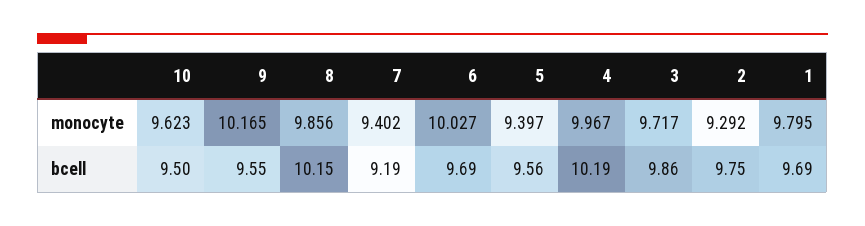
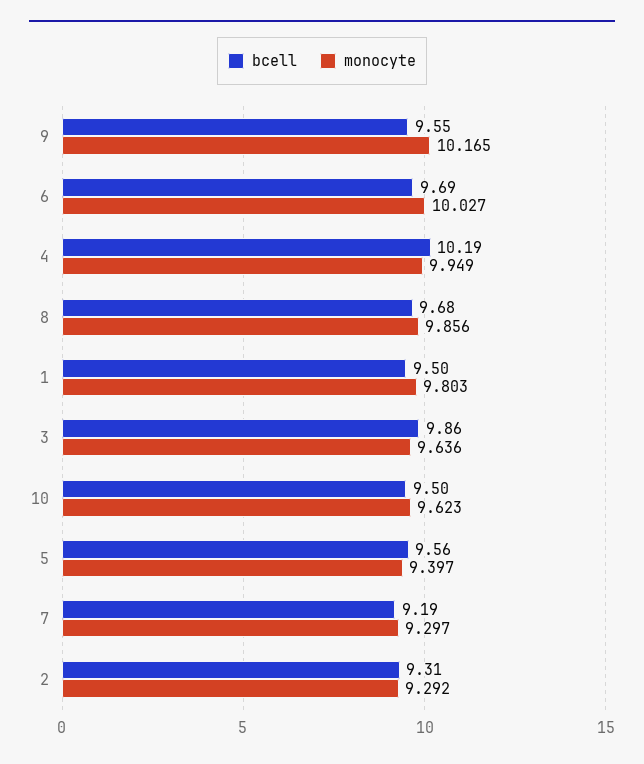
  {
    "monocyte": {
      "10": 9.623,
      "9": 10.165,
      "8": 9.856,
-     "7": 9.402,
+     "7": 9.297,
      "6": 10.027,
      "5": 9.397,
-     "4": 9.967,
+     "4": 9.949,
-     "3": 9.717,
+     "3": 9.636,
      "2": 9.292,
-     "1": 9.795
+     "1": 9.803
    },
    "bcell": {
      "10": 9.5,
      "9": 9.55,
-     "8": 10.15,
+     "8": 9.68,
      "7": 9.19,
      "6": 9.69,
      "5": 9.56,
      "4": 10.19,
      "3": 9.86,
-     "2": 9.75,
+     "2": 9.31,
-     "1": 9.69
+     "1": 9.5
    }
  }

